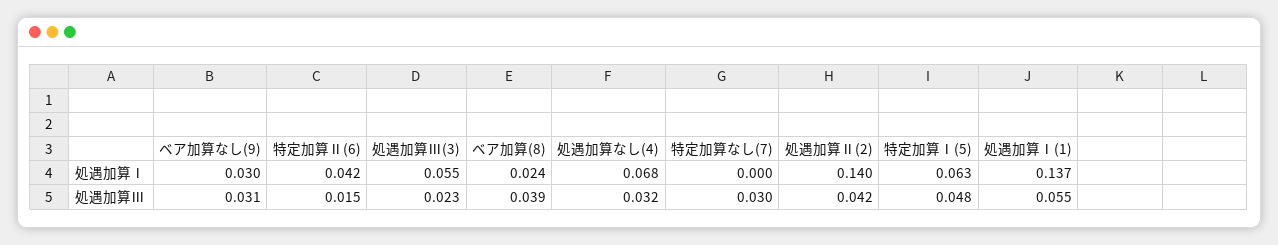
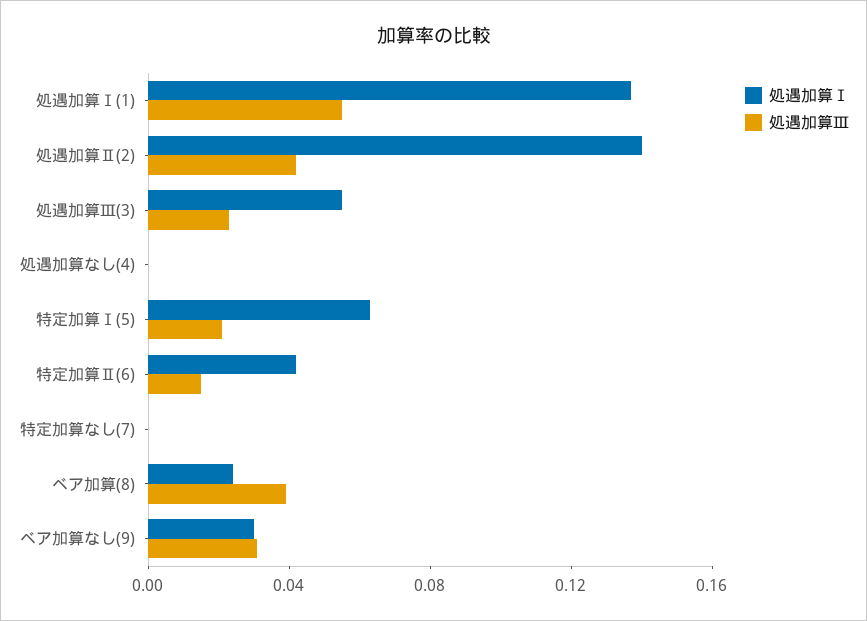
  {
    "処遇加算Ⅰ": {
      "ベア加算なし(9)": 0.03,
      "特定加算Ⅱ(6)": 0.042,
      "処遇加算Ⅲ(3)": 0.055,
      "ベア加算(8)": 0.024,
-     "処遇加算なし(4)": 0.068,
+     "処遇加算なし(4)": 0,
      "特定加算なし(7)": 0,
      "処遇加算Ⅱ(2)": 0.14,
      "特定加算Ⅰ(5)": 0.063,
      "処遇加算Ⅰ(1)": 0.137
    },
    "処遇加算Ⅲ": {
      "ベア加算なし(9)": 0.031,
      "特定加算Ⅱ(6)": 0.015,
      "処遇加算Ⅲ(3)": 0.023,
      "ベア加算(8)": 0.039,
-     "処遇加算なし(4)": 0.032,
+     "処遇加算なし(4)": 0,
-     "特定加算なし(7)": 0.03,
+     "特定加算なし(7)": 0,
      "処遇加算Ⅱ(2)": 0.042,
-     "特定加算Ⅰ(5)": 0.048,
+     "特定加算Ⅰ(5)": 0.02,
      "処遇加算Ⅰ(1)": 0.055
    }
  }

